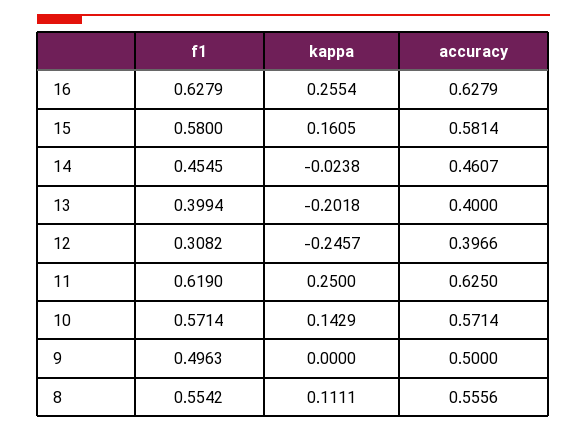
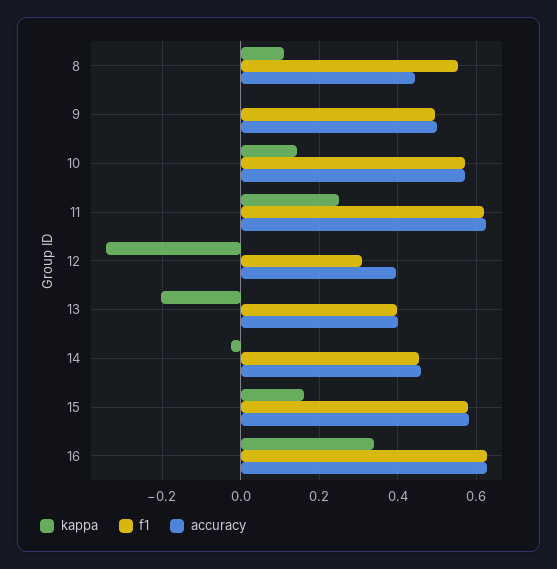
  {
    "f1": {
      "16": 0.6279,
      "15": 0.58,
      "14": 0.4545,
      "13": 0.3994,
      "12": 0.3082,
      "11": 0.619,
      "10": 0.5714,
      "9": 0.4963,
      "8": 0.5542
    },
    "kappa": {
-     "16": 0.2554,
+     "16": 0.34,
      "15": 0.1605,
      "14": -0.0238,
      "13": -0.2018,
-     "12": -0.2457,
+     "12": -0.34,
      "11": 0.25,
      "10": 0.1429,
      "9": 0,
      "8": 0.1111
    },
    "accuracy": {
      "16": 0.6279,
      "15": 0.5814,
      "14": 0.4607,
      "13": 0.4,
      "12": 0.3966,
      "11": 0.625,
      "10": 0.5714,
      "9": 0.5,
-     "8": 0.5556
+     "8": 0.44
    }
  }

